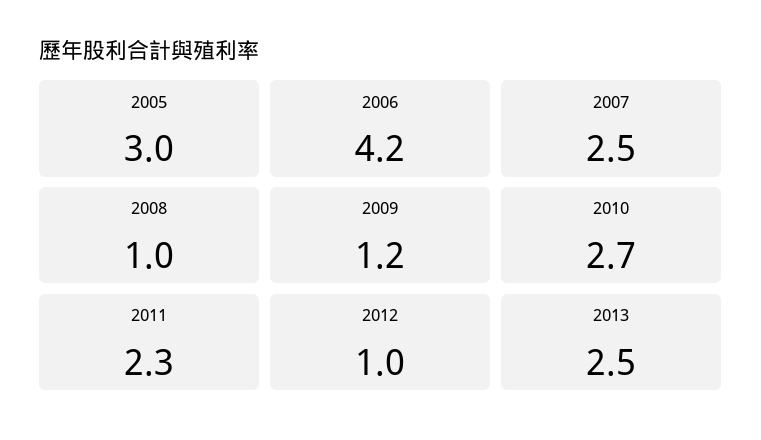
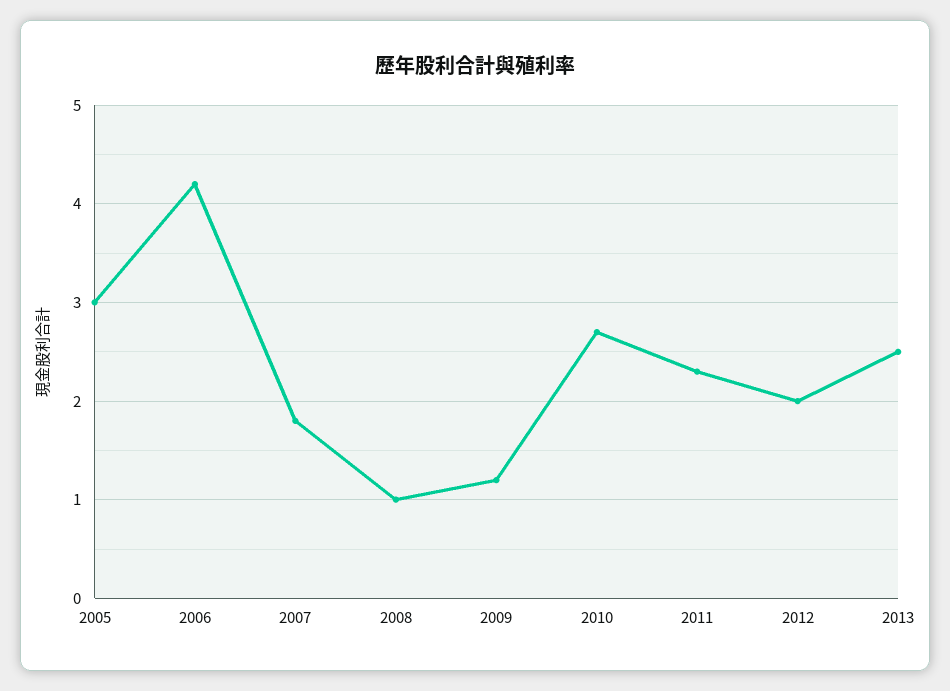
  {
    "2005": 3,
    "2006": 4.2,
-   "2007": 2.5,
+   "2007": 1.8,
    "2008": 1,
    "2009": 1.2,
    "2010": 2.7,
    "2011": 2.3,
-   "2012": 1,
+   "2012": 2,
    "2013": 2.5
  }

